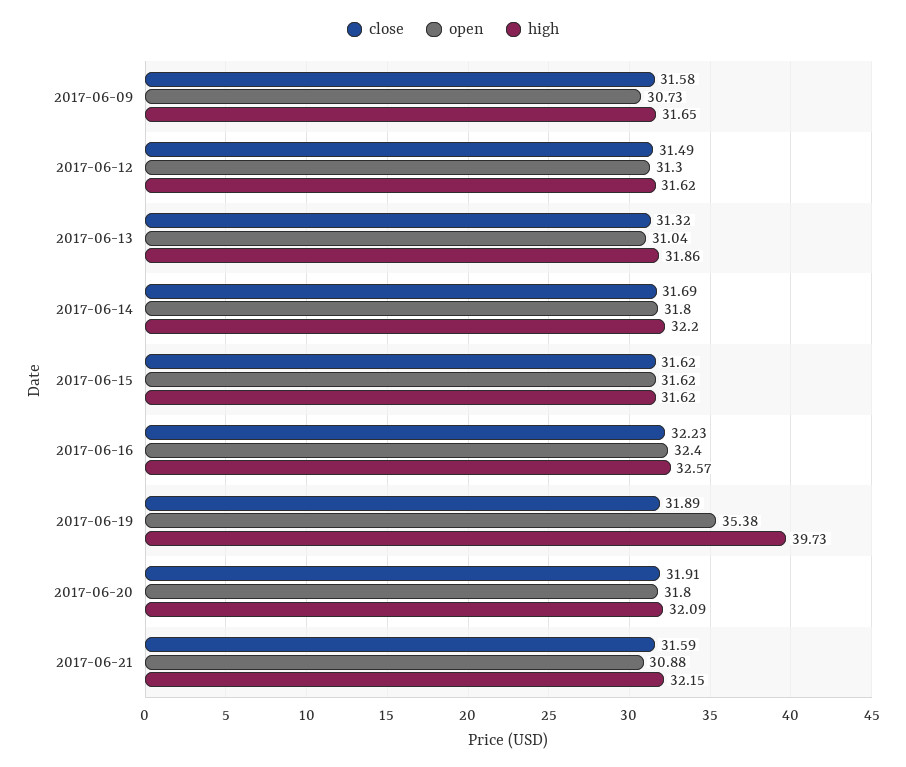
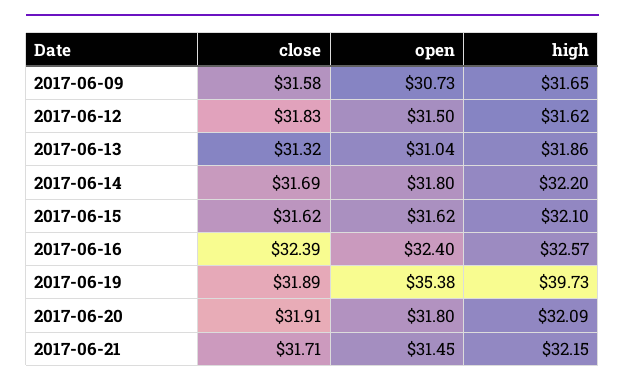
  {
    "close": {
      "2017-06-09": 31.58,
-     "2017-06-12": 31.49,
+     "2017-06-12": 31.83,
      "2017-06-13": 31.32,
      "2017-06-14": 31.69,
      "2017-06-15": 31.62,
-     "2017-06-16": 32.23,
+     "2017-06-16": 32.39,
      "2017-06-19": 31.89,
      "2017-06-20": 31.91,
-     "2017-06-21": 31.59
+     "2017-06-21": 31.71
    },
    "open": {
      "2017-06-09": 30.73,
-     "2017-06-12": 31.3,
+     "2017-06-12": 31.5,
      "2017-06-13": 31.04,
      "2017-06-14": 31.8,
      "2017-06-15": 31.62,
      "2017-06-16": 32.4,
      "2017-06-19": 35.38,
      "2017-06-20": 31.8,
-     "2017-06-21": 30.88
+     "2017-06-21": 31.45
    },
    "high": {
      "2017-06-09": 31.65,
      "2017-06-12": 31.62,
      "2017-06-13": 31.86,
      "2017-06-14": 32.2,
-     "2017-06-15": 31.62,
+     "2017-06-15": 32.1,
      "2017-06-16": 32.57,
      "2017-06-19": 39.73,
      "2017-06-20": 32.09,
      "2017-06-21": 32.15
    }
  }

